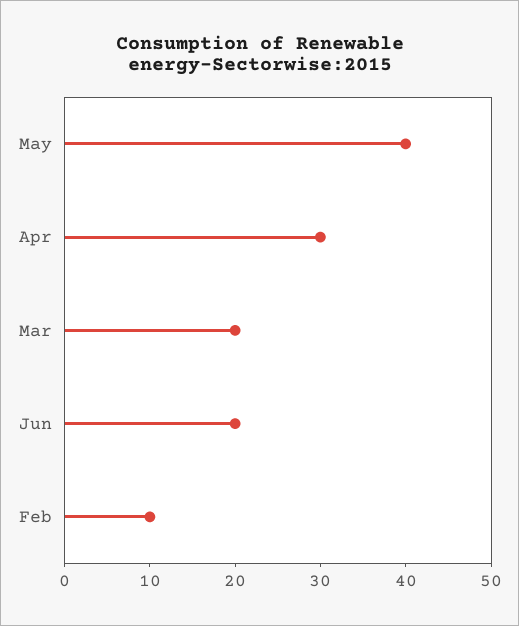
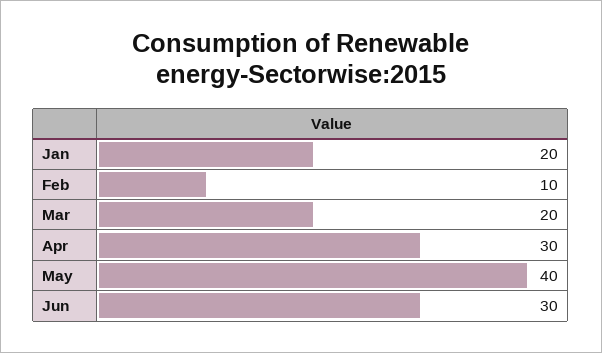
  {
    "May": 40,
    "Apr": 30,
    "Mar": 20,
-   "Jun": 20,
+   "Jun": 30,
-   "Feb": 10
+   "Feb": 10,
+   "Jan": 20
  }

